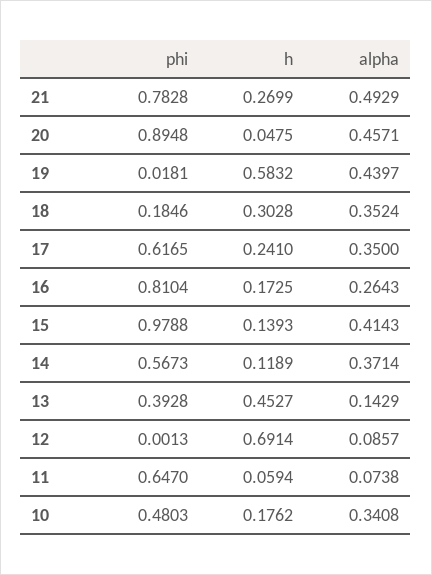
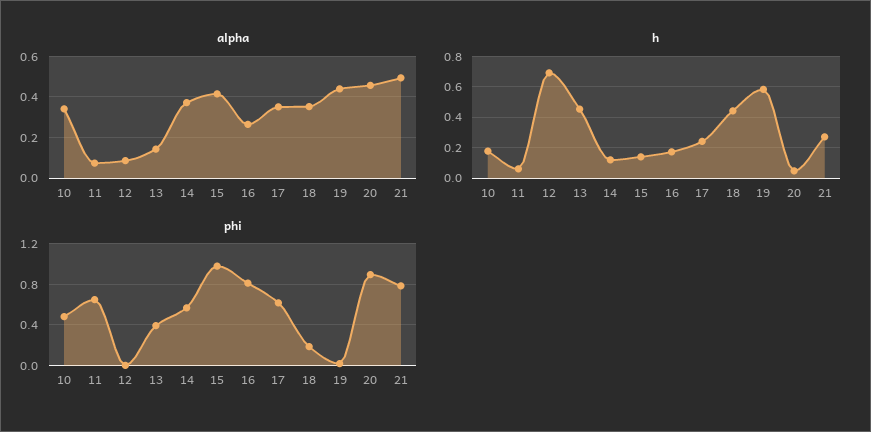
  {
    "phi": {
      "21": 0.7828,
      "20": 0.8948,
      "19": 0.0181,
      "18": 0.1846,
      "17": 0.6165,
      "16": 0.8104,
      "15": 0.9788,
      "14": 0.5673,
      "13": 0.3928,
      "12": 0.0013,
      "11": 0.647,
      "10": 0.4803
    },
    "h": {
      "21": 0.2699,
      "20": 0.0475,
      "19": 0.5832,
-     "18": 0.3028,
+     "18": 0.45,
      "17": 0.241,
      "16": 0.1725,
      "15": 0.1393,
      "14": 0.1189,
      "13": 0.4527,
      "12": 0.6914,
      "11": 0.0594,
      "10": 0.1762
    },
    "alpha": {
      "21": 0.4929,
      "20": 0.4571,
      "19": 0.4397,
      "18": 0.3524,
      "17": 0.35,
      "16": 0.2643,
      "15": 0.4143,
      "14": 0.3714,
      "13": 0.1429,
      "12": 0.0857,
      "11": 0.0738,
      "10": 0.3408
    }
  }

